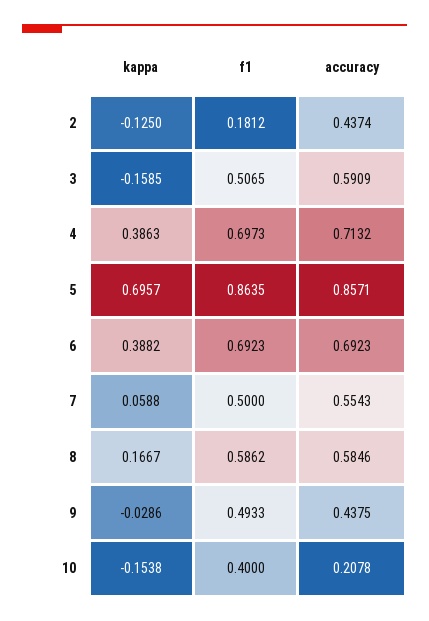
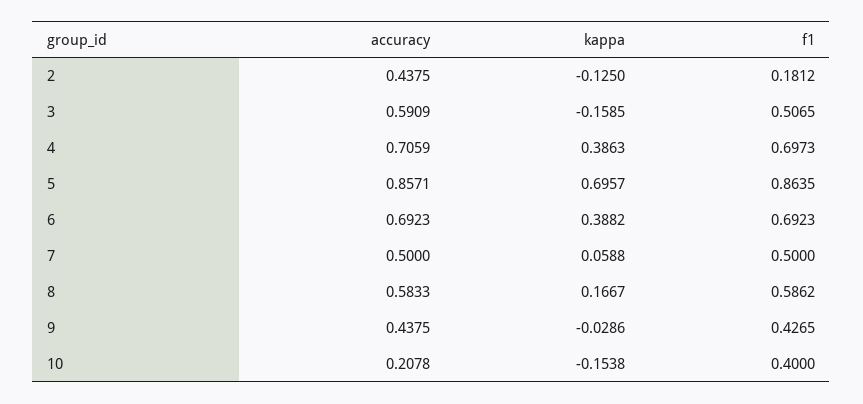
  {
    "kappa": {
      "2": -0.125,
      "3": -0.1585,
      "4": 0.3863,
      "5": 0.6957,
      "6": 0.3882,
      "7": 0.0588,
      "8": 0.1667,
      "9": -0.0286,
      "10": -0.1538
    },
    "f1": {
      "2": 0.1812,
      "3": 0.5065,
      "4": 0.6973,
      "5": 0.8635,
      "6": 0.6923,
      "7": 0.5,
      "8": 0.5862,
-     "9": 0.4933,
+     "9": 0.4265,
      "10": 0.4
    },
    "accuracy": {
-     "2": 0.4374,
+     "2": 0.4375,
      "3": 0.5909,
-     "4": 0.7132,
+     "4": 0.7059,
      "5": 0.8571,
      "6": 0.6923,
-     "7": 0.5543,
+     "7": 0.5,
-     "8": 0.5846,
+     "8": 0.5833,
      "9": 0.4375,
      "10": 0.2078
    }
  }

